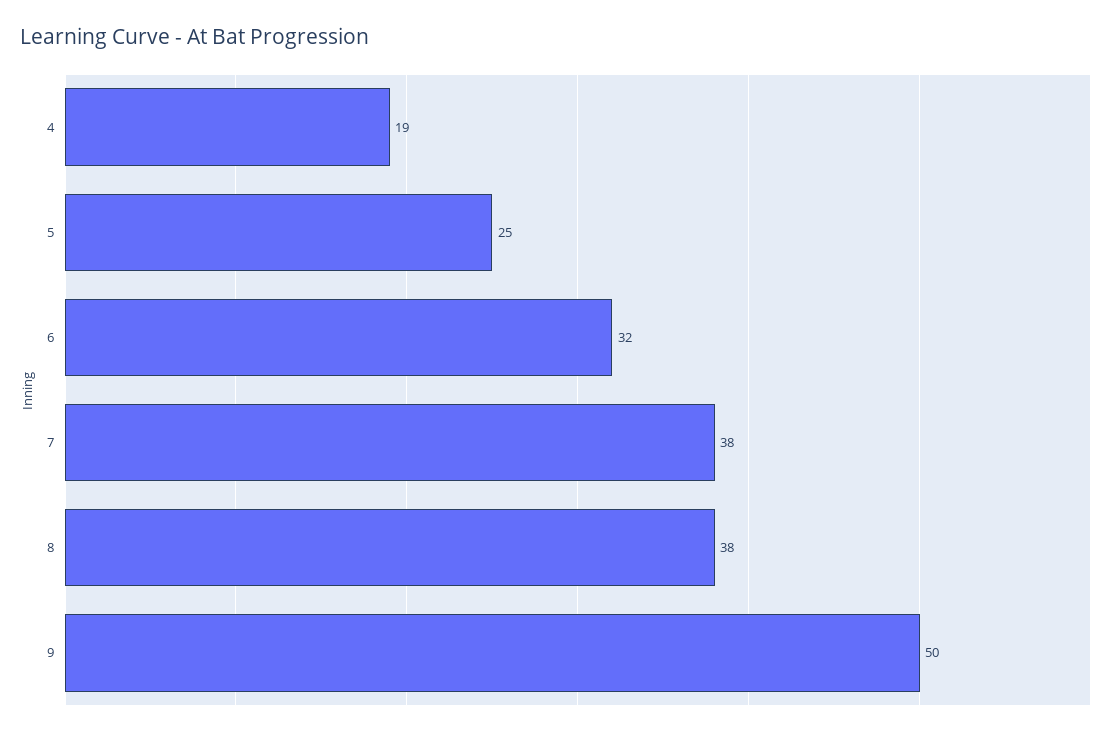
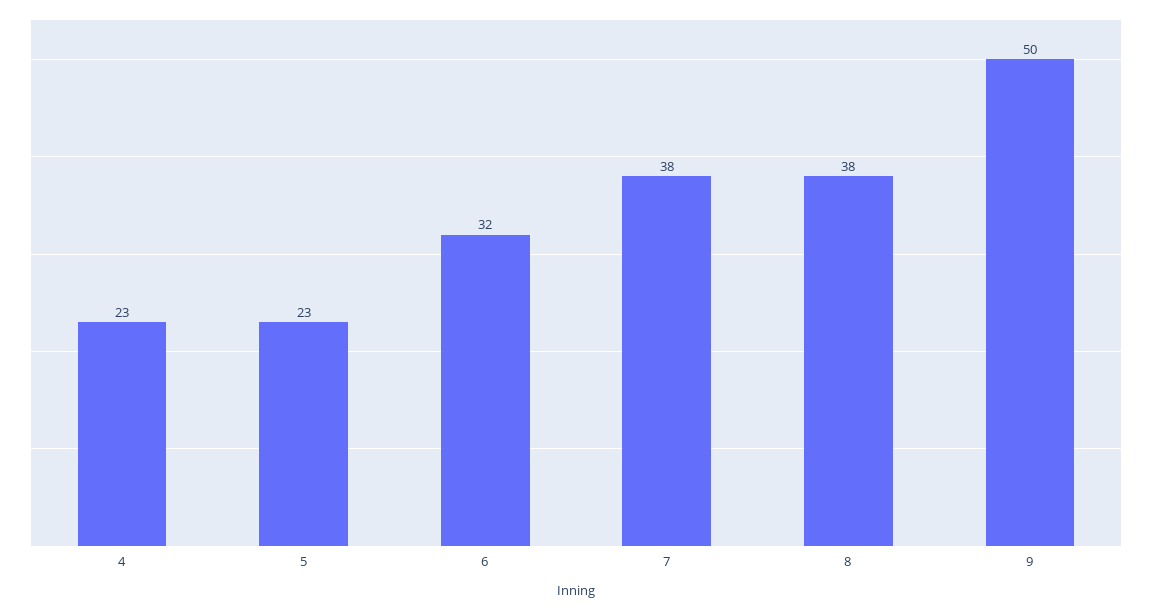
  {
-   "4": 19,
+   "4": 23,
-   "5": 25,
+   "5": 23,
    "6": 32,
    "7": 38,
    "8": 38,
    "9": 50
  }

